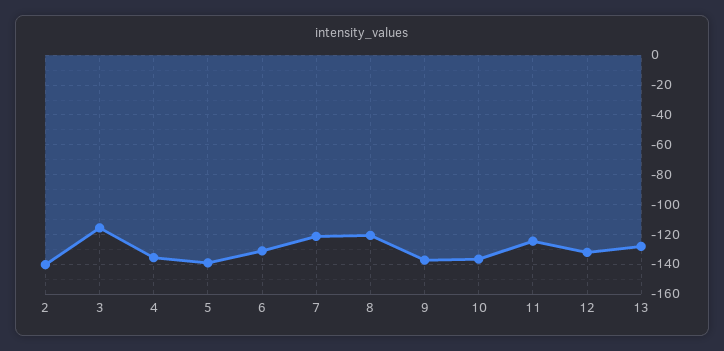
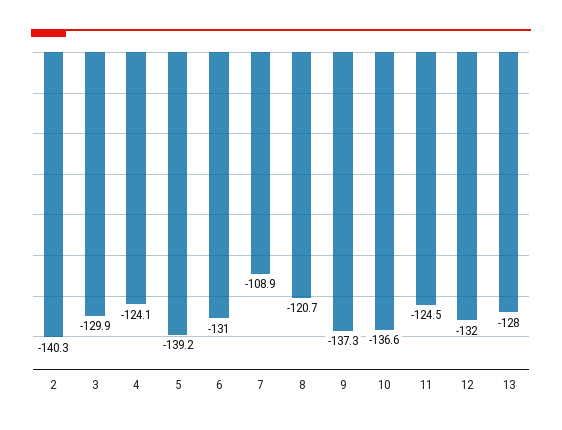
  {
    "2": -140.3,
-   "3": -115,
+   "3": -129.9,
-   "4": -135,
+   "4": -124.1,
    "5": -139.2,
    "6": -131,
-   "7": -120,
+   "7": -108.9,
    "8": -120.7,
    "9": -137.3,
    "10": -136.6,
    "11": -124.5,
    "12": -132,
    "13": -128
  }

